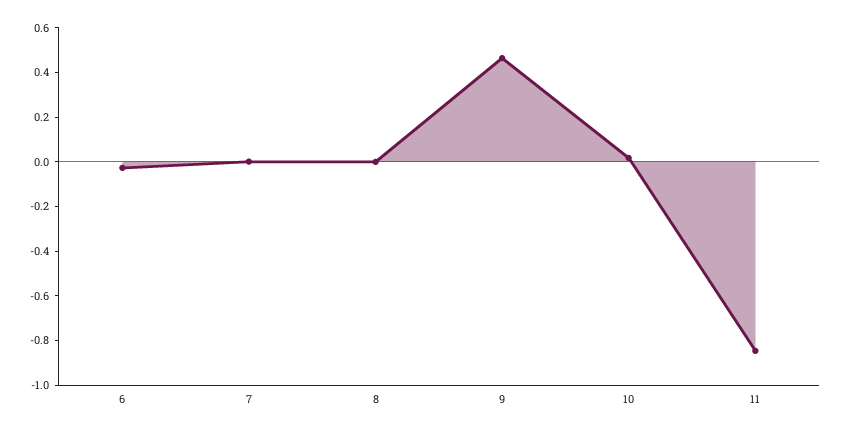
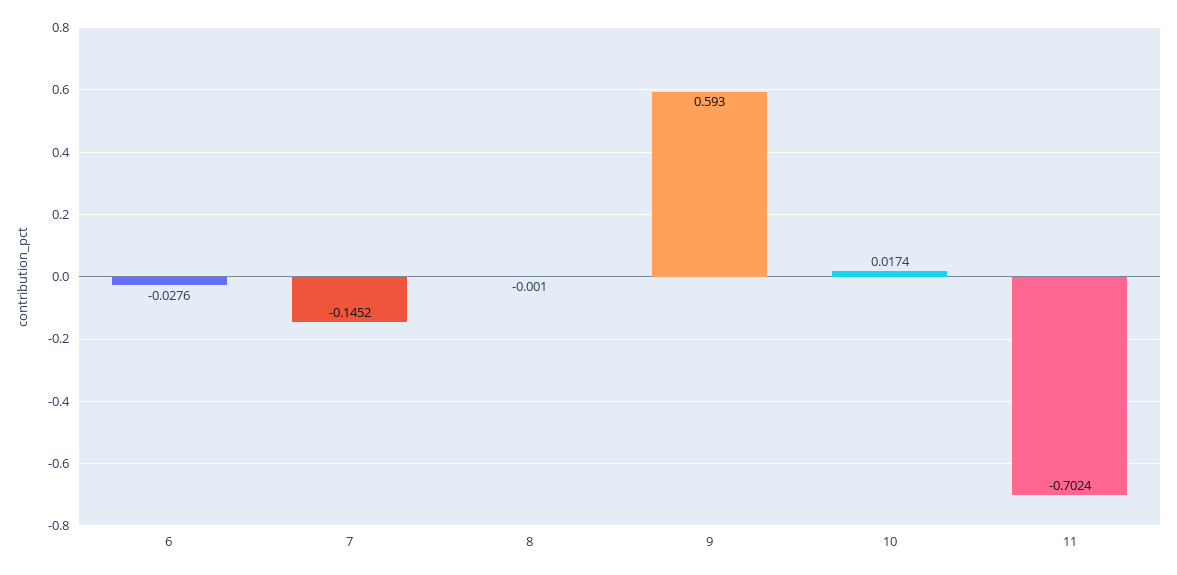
  {
    "6": -0.0276,
-   "7": 0,
+   "7": -0.1452,
    "8": -0.001,
-   "9": 0.45,
+   "9": 0.593,
    "10": 0.0174,
-   "11": -0.85
+   "11": -0.7024
  }

